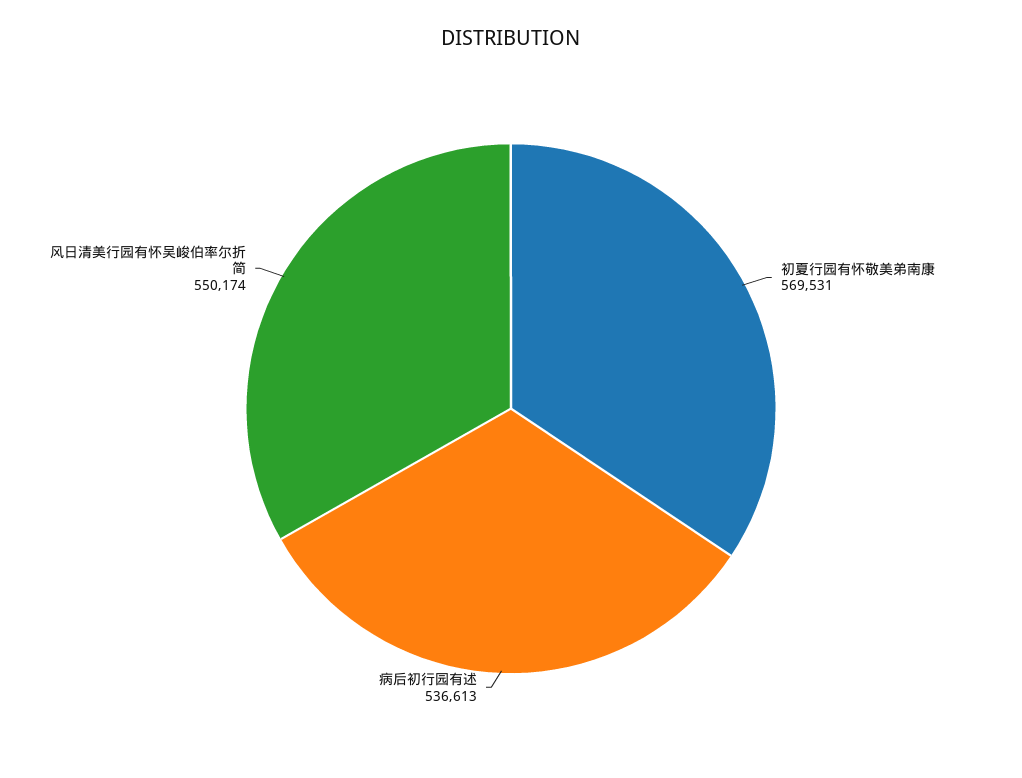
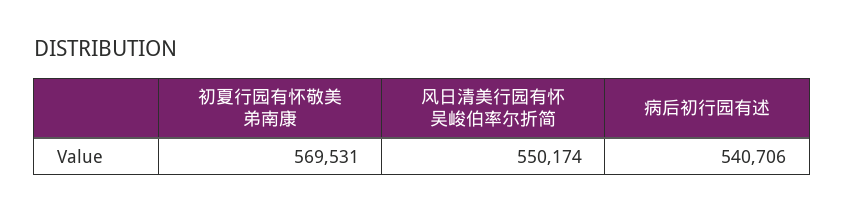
  {
    "初夏行园有怀敬美弟南康": 569531,
-   "病后初行园有述": 536613,
+   "病后初行园有述": 540706,
    "风日清美行园有怀吴峻伯率尔折简": 550174
  }

